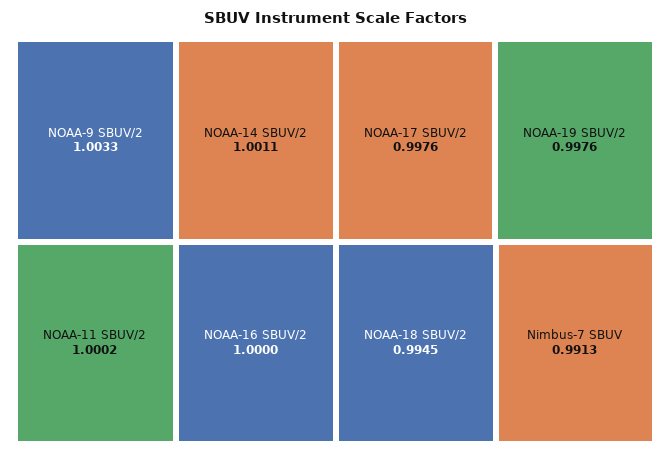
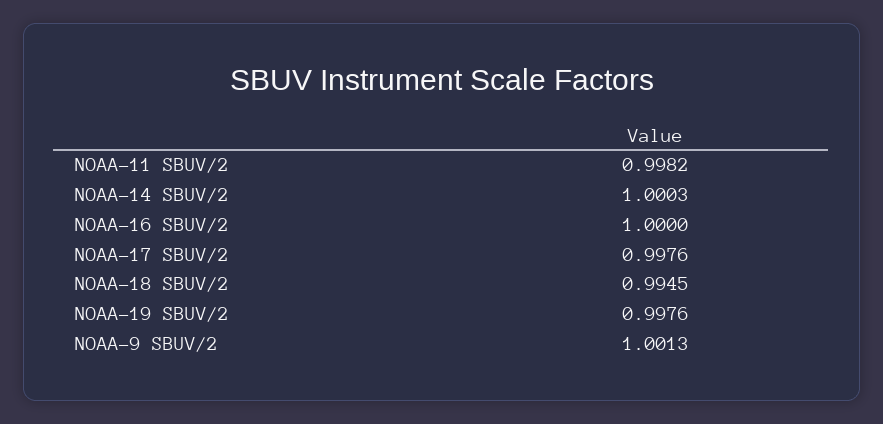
  {
-   "NOAA-9 SBUV/2": 1.0033,
+   "NOAA-9 SBUV/2": 1.0013,
-   "NOAA-14 SBUV/2": 1.0011,
+   "NOAA-14 SBUV/2": 1.0003,
-   "NOAA-11 SBUV/2": 1.0002,
+   "NOAA-11 SBUV/2": 0.9982,
    "NOAA-16 SBUV/2": 1,
    "NOAA-17 SBUV/2": 0.9976,
    "NOAA-19 SBUV/2": 0.9976,
-   "NOAA-18 SBUV/2": 0.9945,
+   "NOAA-18 SBUV/2": 0.9945
-   "Nimbus-7 SBUV": 0.9913
  }

